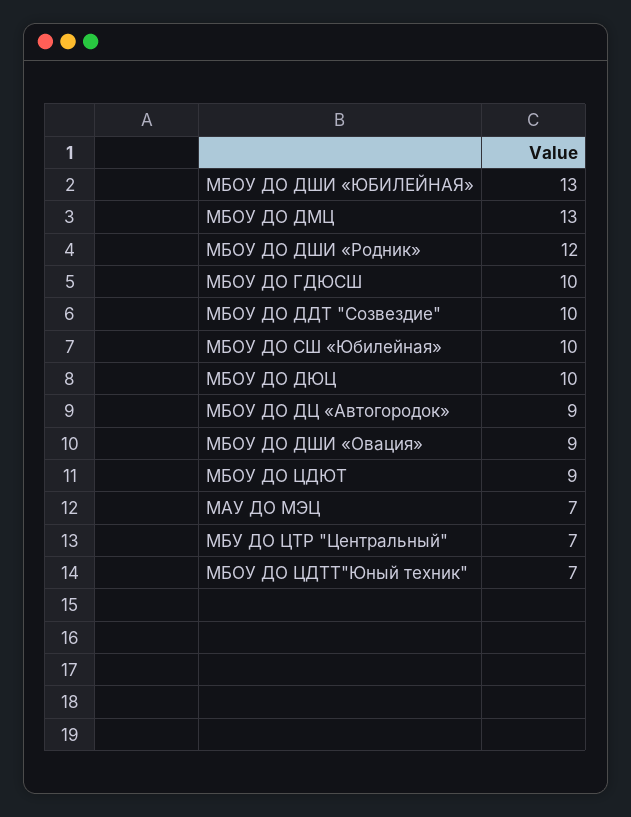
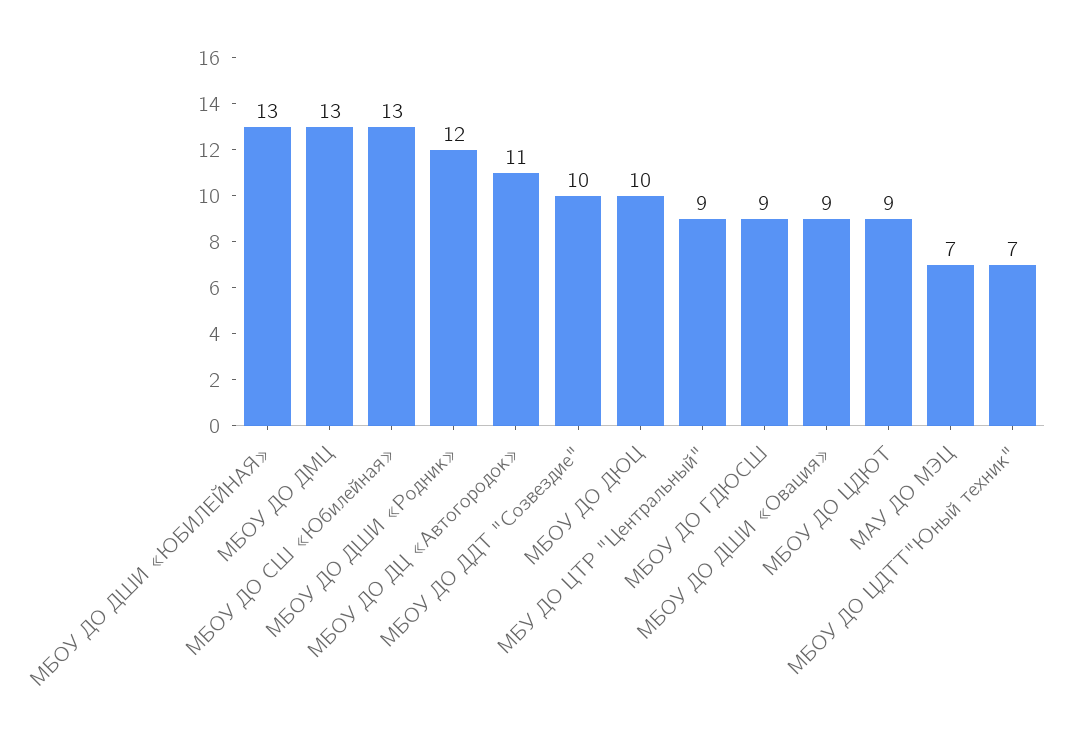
  {
    "МБОУ ДО ДШИ «ЮБИЛЕЙНАЯ»": 13,
    "МБОУ ДО ДМЦ": 13,
    "МБОУ ДО ДШИ «Родник»": 12,
-   "МБОУ ДО ГДЮСШ": 10,
+   "МБОУ ДО ГДЮСШ": 9,
    "МБОУ ДО ДДТ \"Созвездие\"": 10,
-   "МБОУ ДО СШ «Юбилейная»": 10,
+   "МБОУ ДО СШ «Юбилейная»": 13,
    "МБОУ ДО ДЮЦ": 10,
-   "МБОУ ДО ДЦ «Автогородок»": 9,
+   "МБОУ ДО ДЦ «Автогородок»": 11,
    "МБОУ ДО ДШИ «Овация»": 9,
    "МБОУ ДО ЦДЮТ": 9,
    "МАУ ДО МЭЦ": 7,
-   "МБУ ДО ЦТР \"Центральный\"": 7,
+   "МБУ ДО ЦТР \"Центральный\"": 9,
    "МБОУ ДО ЦДТТ\"Юный техник\"": 7
  }

